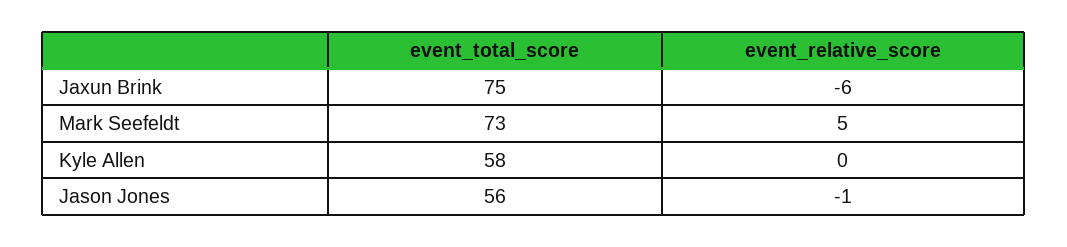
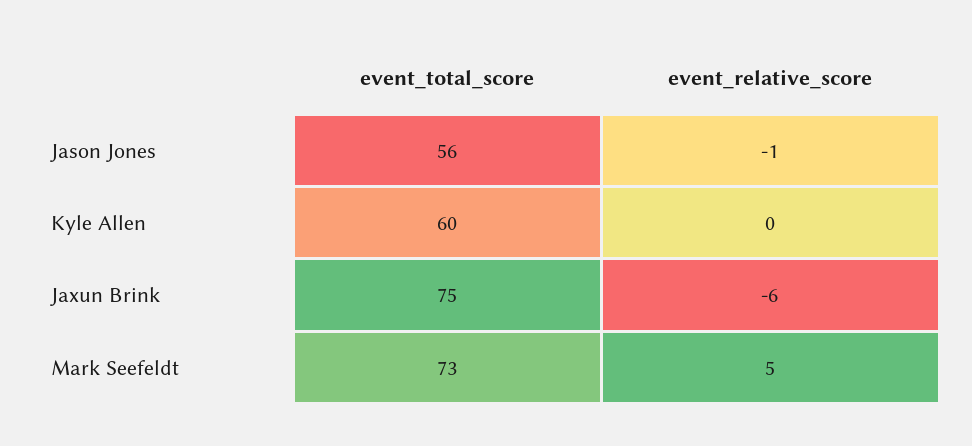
  {
    "event_total_score": {
      "Jaxun Brink": 75,
      "Mark Seefeldt": 73,
-     "Kyle Allen": 58,
+     "Kyle Allen": 60,
      "Jason Jones": 56
    },
    "event_relative_score": {
      "Jaxun Brink": -6,
      "Mark Seefeldt": 5,
      "Kyle Allen": 0,
      "Jason Jones": -1
    }
  }

